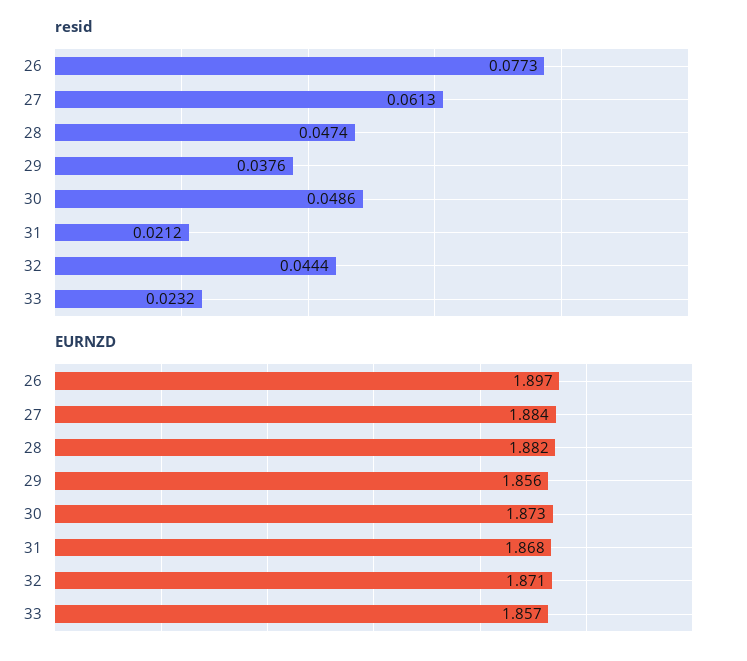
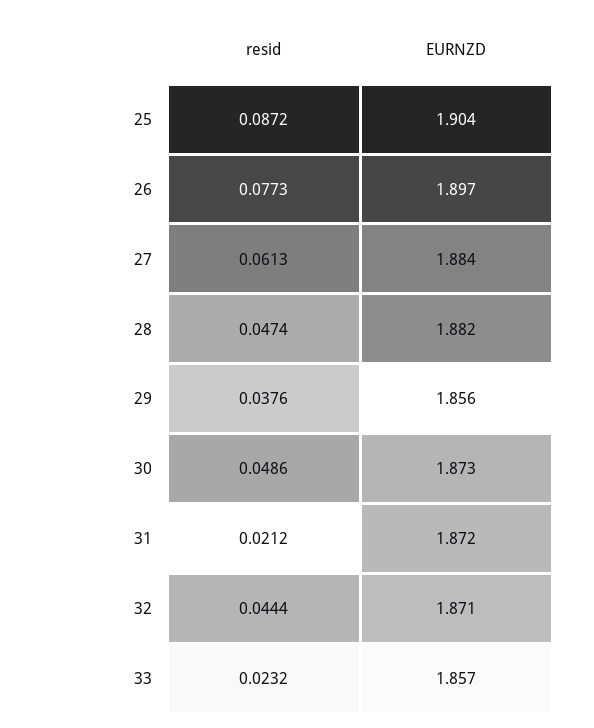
  {
    "resid": {
      "26": 0.0773,
      "27": 0.0613,
      "28": 0.0474,
      "29": 0.0376,
      "30": 0.0486,
      "31": 0.0212,
      "32": 0.0444,
-     "33": 0.0232
+     "33": 0.0232,
+     "25": 0.0872
    },
    "EURNZD": {
      "26": 1.897,
      "27": 1.884,
      "28": 1.882,
      "29": 1.856,
      "30": 1.873,
-     "31": 1.868,
+     "31": 1.872,
      "32": 1.871,
-     "33": 1.857
+     "33": 1.857,
+     "25": 1.904
    }
  }

